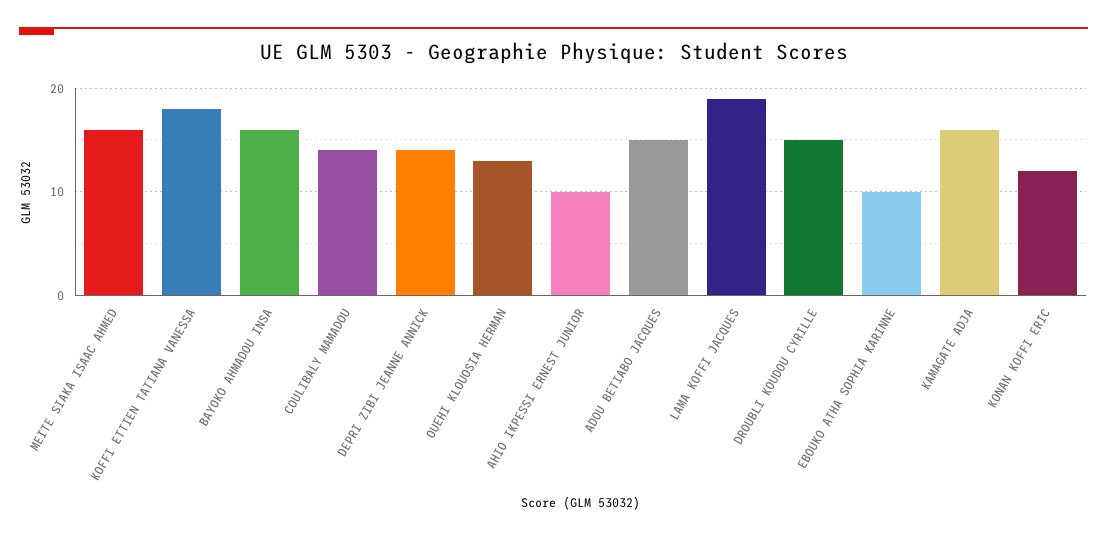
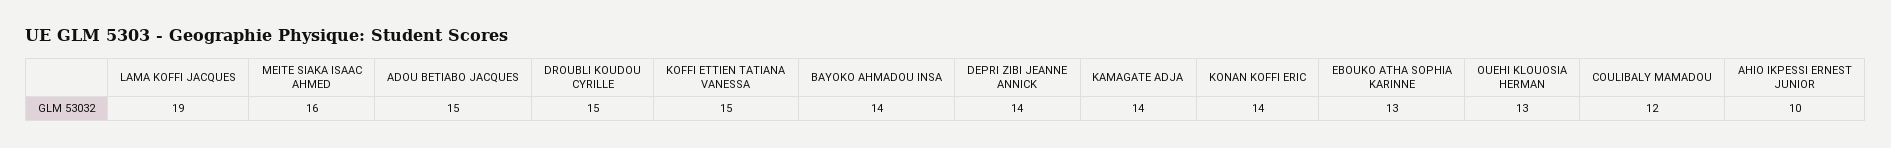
  {
    "MEITE SIAKA ISAAC AHMED": 16,
-   "KOFFI ETTIEN TATIANA VANESSA": 18,
+   "KOFFI ETTIEN TATIANA VANESSA": 15,
-   "BAYOKO AHMADOU INSA": 16,
+   "BAYOKO AHMADOU INSA": 14,
-   "COULIBALY MAMADOU": 14,
+   "COULIBALY MAMADOU": 12,
    "DEPRI ZIBI JEANNE ANNICK": 14,
    "OUEHI KLOUOSIA HERMAN": 13,
    "AHIO IKPESSI ERNEST JUNIOR": 10,
    "ADOU BETIABO JACQUES": 15,
    "LAMA KOFFI JACQUES": 19,
    "DROUBLI KOUDOU CYRILLE": 15,
-   "EBOUKO ATHA SOPHIA KARINNE": 10,
+   "EBOUKO ATHA SOPHIA KARINNE": 13,
-   "KAMAGATE ADJA": 16,
+   "KAMAGATE ADJA": 14,
-   "KONAN KOFFI ERIC": 12
+   "KONAN KOFFI ERIC": 14
  }

